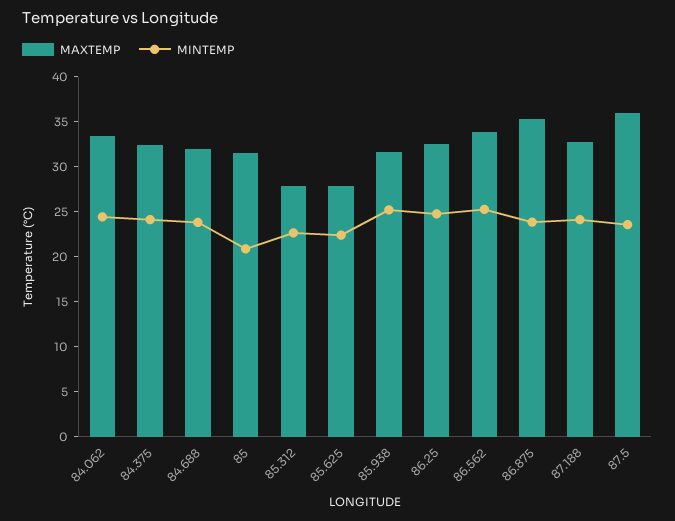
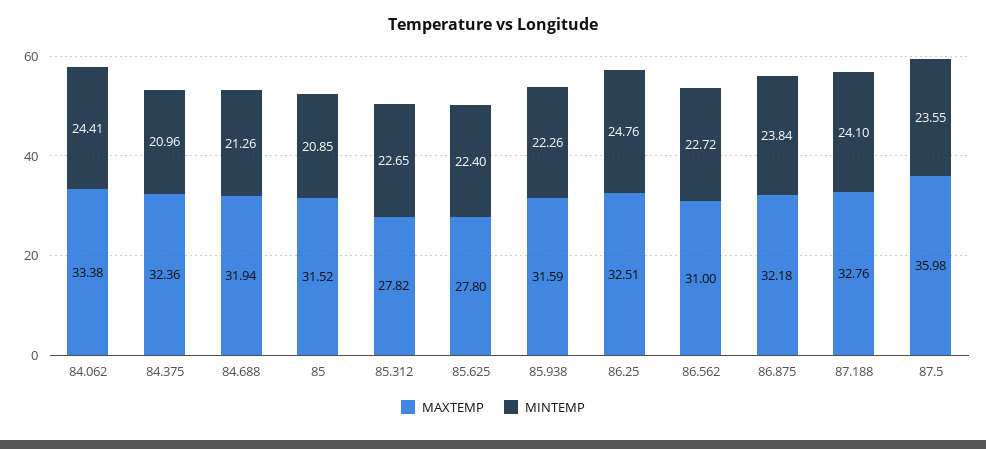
  {
    "MAXTEMP": {
      "84.062": 33.38,
      "84.375": 32.36,
      "84.688": 31.94,
      "85": 31.52,
      "85.312": 27.82,
      "85.625": 27.8,
      "85.938": 31.59,
      "86.25": 32.51,
-     "86.562": 34,
+     "86.562": 31,
-     "86.875": 35,
+     "86.875": 32.18,
      "87.188": 32.76,
      "87.5": 35.98
    },
    "MINTEMP": {
      "84.062": 24.41,
-     "84.375": 24,
+     "84.375": 20.96,
-     "84.688": 24,
+     "84.688": 21.26,
      "85": 20.85,
      "85.312": 22.65,
      "85.625": 22.4,
-     "85.938": 25,
+     "85.938": 22.26,
      "86.25": 24.76,
-     "86.562": 25,
+     "86.562": 22.72,
      "86.875": 23.84,
      "87.188": 24.1,
      "87.5": 23.55
    }
  }

